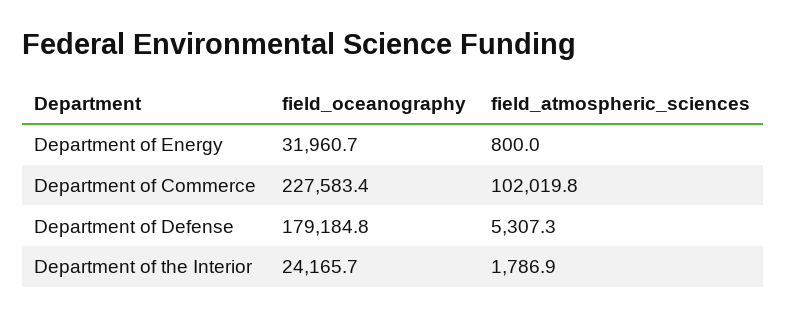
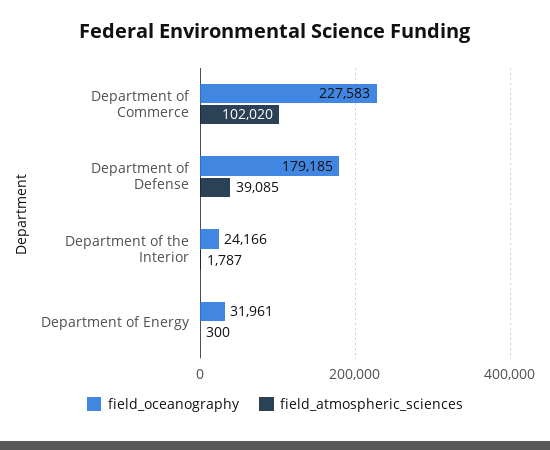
  {
    "field_oceanography": {
      "Department of Energy": 31960.7,
      "Department of Commerce": 227583.4,
      "Department of Defense": 179184.8,
      "Department of the Interior": 24165.7
    },
    "field_atmospheric_sciences": {
-     "Department of Energy": 800,
+     "Department of Energy": 300,
      "Department of Commerce": 102019.8,
-     "Department of Defense": 5307.3,
+     "Department of Defense": 39085,
      "Department of the Interior": 1786.9
    }
  }

